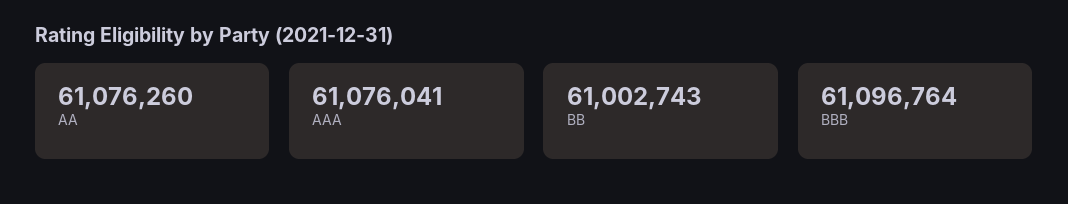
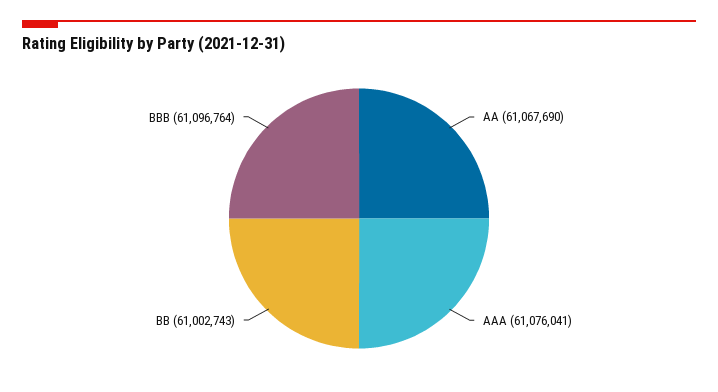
  {
-   "AA": 61076260,
+   "AA": 61067690,
    "AAA": 61076041,
    "BB": 61002743,
    "BBB": 61096764
  }

